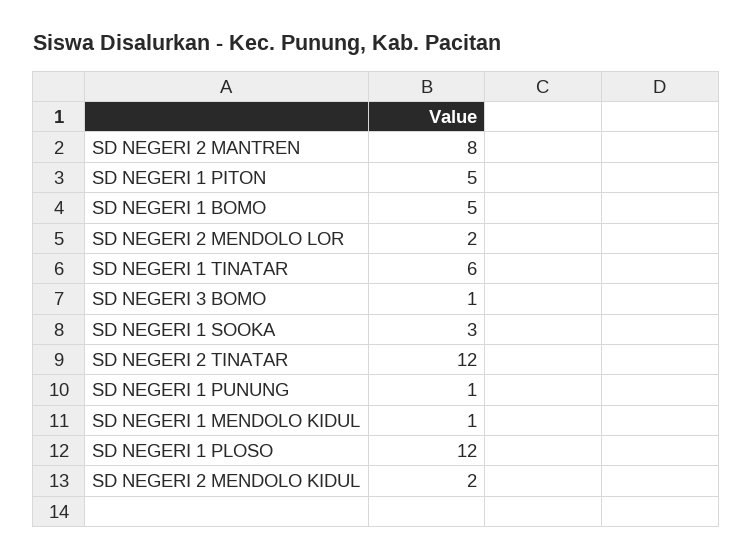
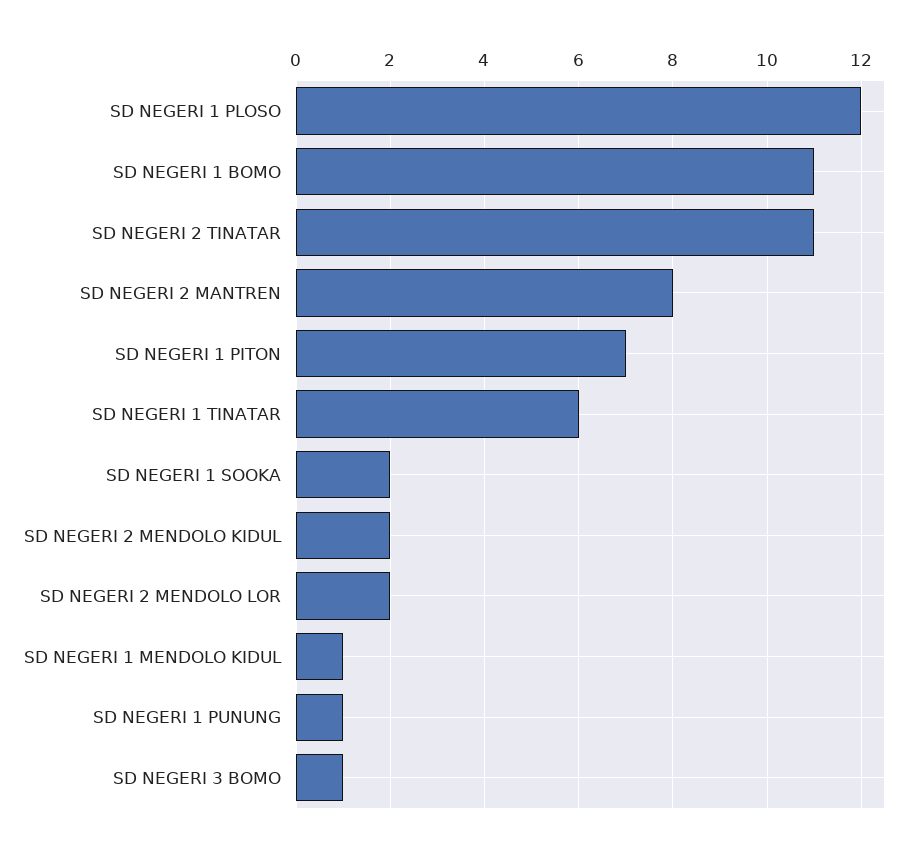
  {
    "SD NEGERI 2 MANTREN": 8,
-   "SD NEGERI 1 PITON": 5,
+   "SD NEGERI 1 PITON": 7,
-   "SD NEGERI 1 BOMO": 5,
+   "SD NEGERI 1 BOMO": 11,
    "SD NEGERI 2 MENDOLO LOR": 2,
    "SD NEGERI 1 TINATAR": 6,
    "SD NEGERI 3 BOMO": 1,
-   "SD NEGERI 1 SOOKA": 3,
+   "SD NEGERI 1 SOOKA": 2,
-   "SD NEGERI 2 TINATAR": 12,
+   "SD NEGERI 2 TINATAR": 11,
    "SD NEGERI 1 PUNUNG": 1,
    "SD NEGERI 1 MENDOLO KIDUL": 1,
    "SD NEGERI 1 PLOSO": 12,
    "SD NEGERI 2 MENDOLO KIDUL": 2
  }

